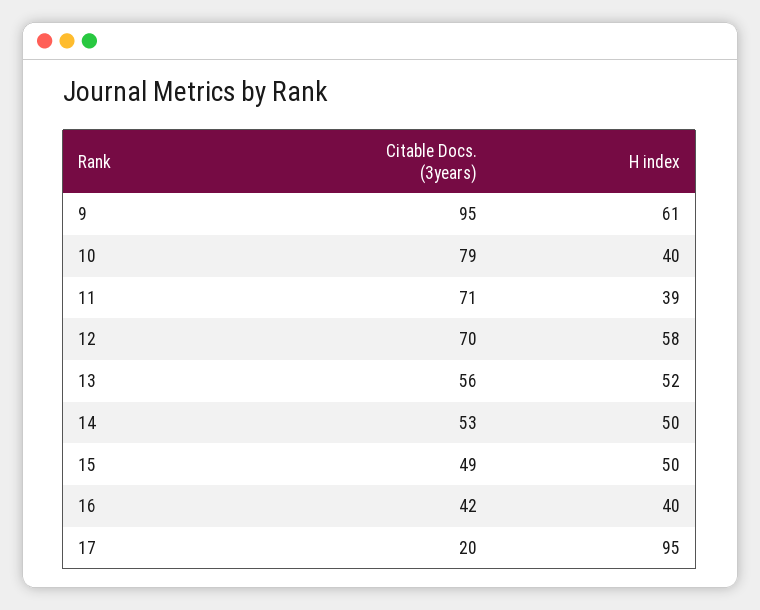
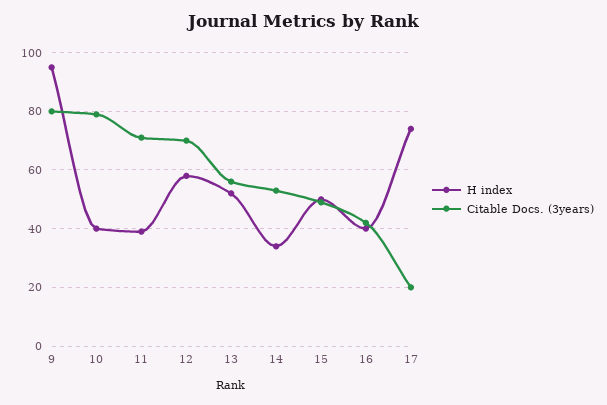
  {
    "Citable Docs. (3years)": {
-     "9": 95,
+     "9": 80,
      "10": 79,
      "11": 71,
      "12": 70,
      "13": 56,
      "14": 53,
      "15": 49,
      "16": 42,
      "17": 20
    },
    "H index": {
-     "9": 61,
+     "9": 95,
      "10": 40,
      "11": 39,
      "12": 58,
      "13": 52,
-     "14": 50,
+     "14": 35,
      "15": 50,
      "16": 40,
-     "17": 95
+     "17": 75
    }
  }

